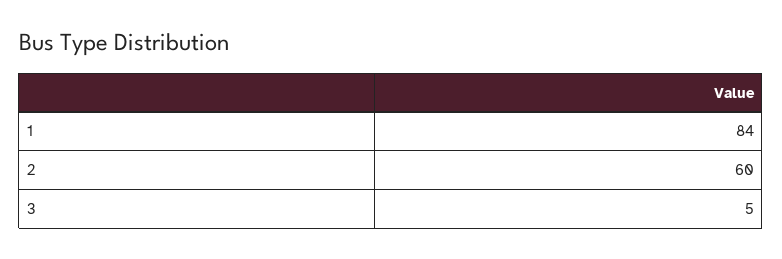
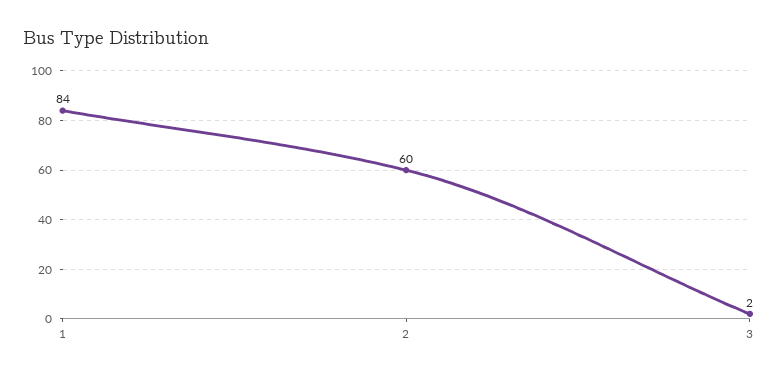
  {
    "1": 84,
    "2": 60,
-   "3": 5
+   "3": 2
  }

